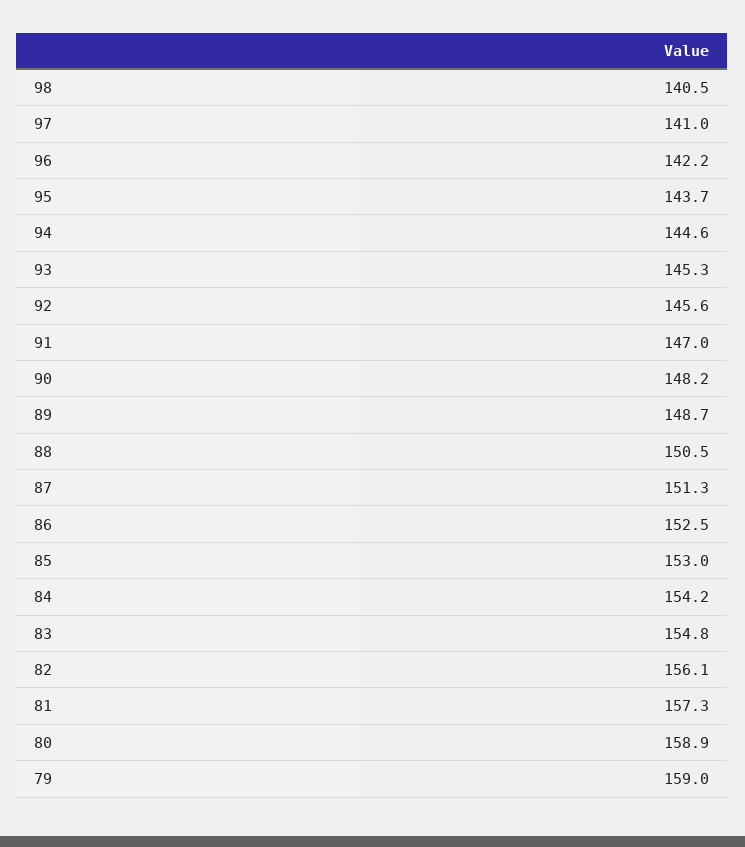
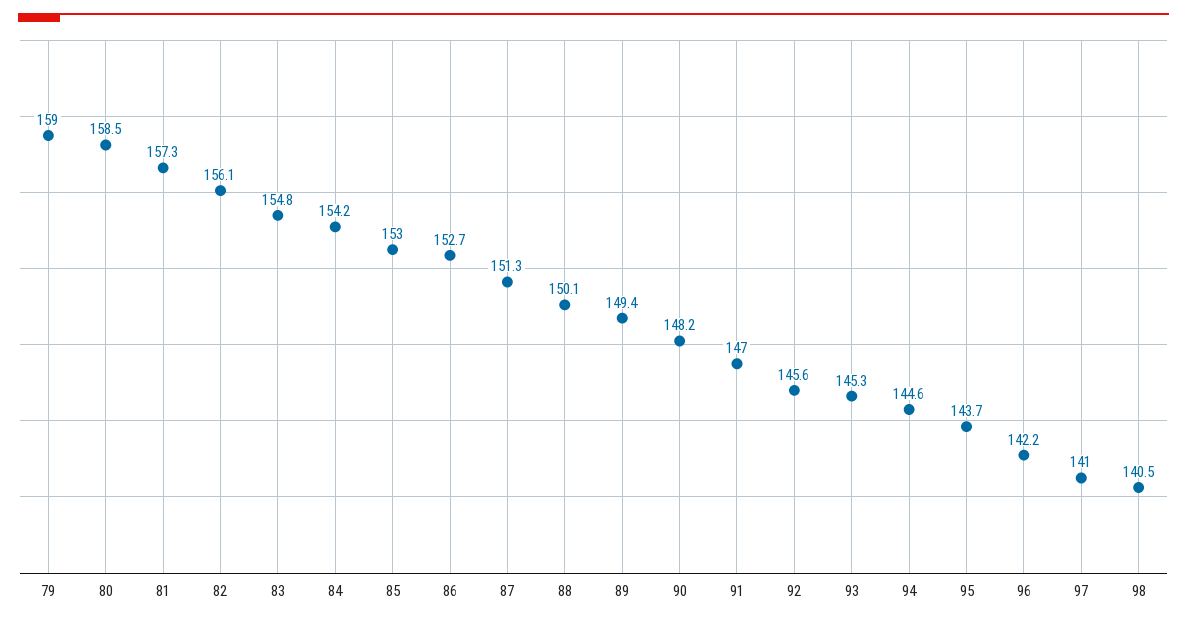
  {
    "98": 140.5,
    "97": 141,
    "96": 142.2,
    "95": 143.7,
    "94": 144.6,
    "93": 145.3,
    "92": 145.6,
    "91": 147,
    "90": 148.2,
-   "89": 148.7,
+   "89": 149.4,
-   "88": 150.5,
+   "88": 150.1,
    "87": 151.3,
-   "86": 152.5,
+   "86": 152.7,
    "85": 153,
    "84": 154.2,
    "83": 154.8,
    "82": 156.1,
    "81": 157.3,
-   "80": 158.9,
+   "80": 158.5,
    "79": 159
  }

